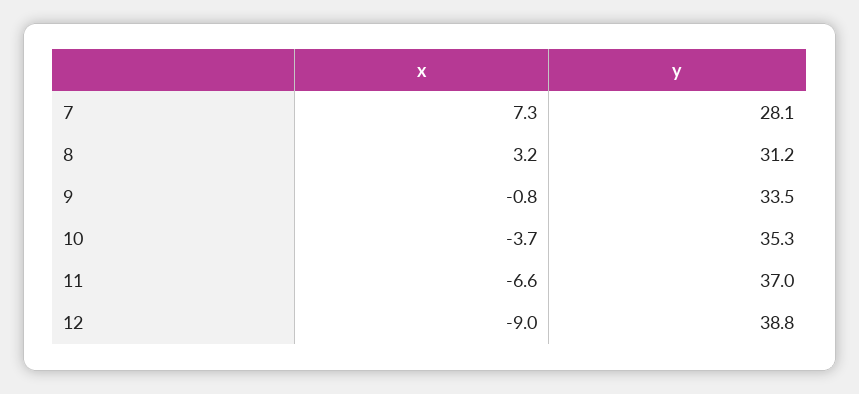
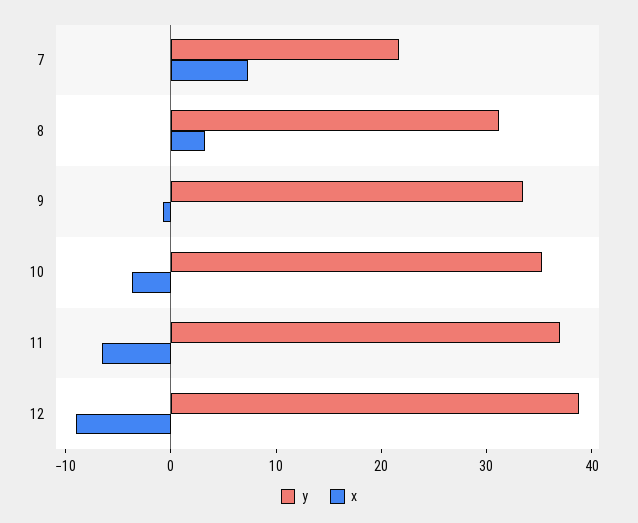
  {
    "x": {
      "7": 7.3,
      "8": 3.2,
      "9": -0.8,
      "10": -3.7,
      "11": -6.6,
      "12": -9
    },
    "y": {
-     "7": 28.1,
+     "7": 22,
      "8": 31.2,
      "9": 33.5,
      "10": 35.3,
      "11": 37,
      "12": 38.8
    }
  }

